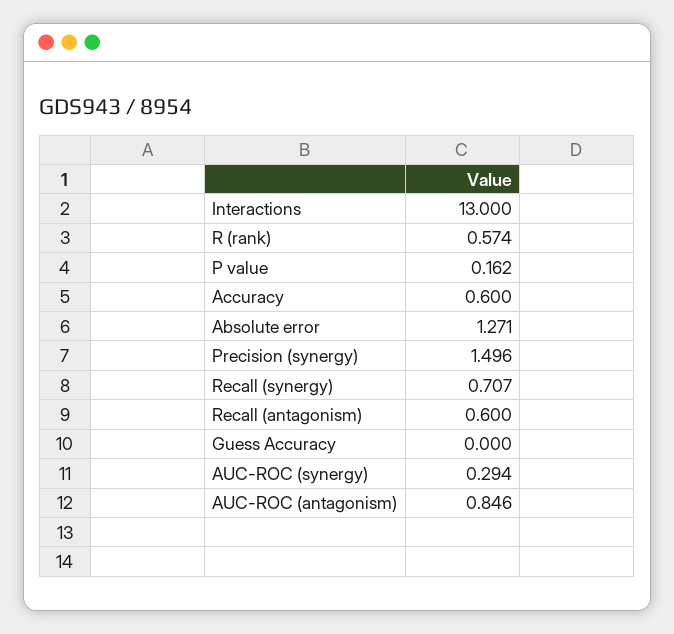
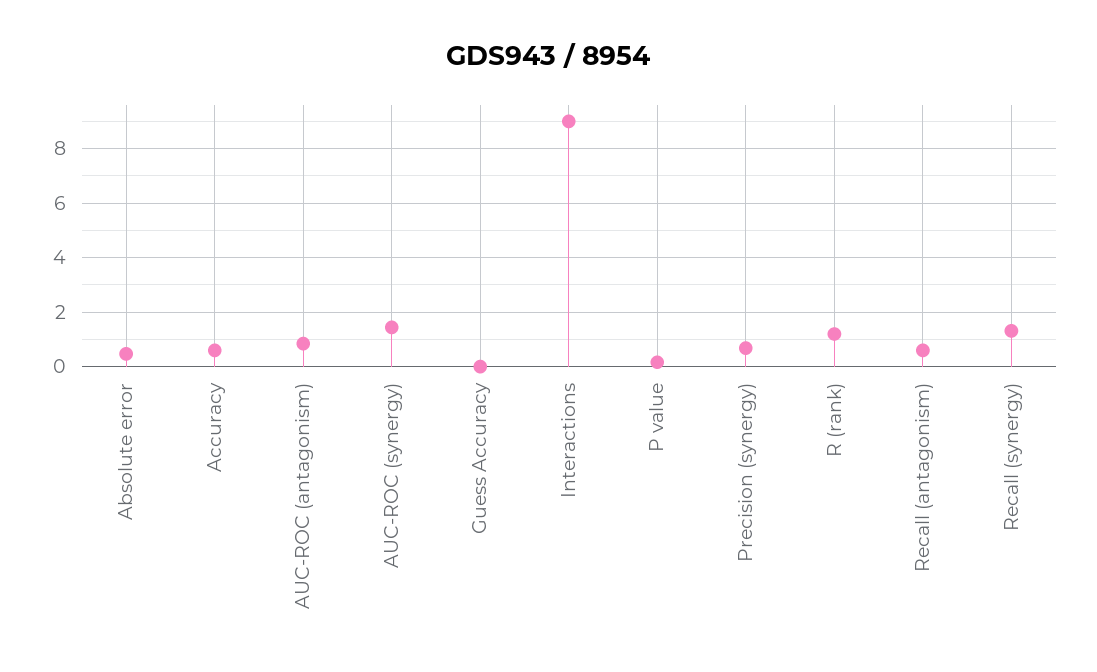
  {
-   "Interactions": 13,
+   "Interactions": 9,
-   "R (rank)": 0.574,
+   "R (rank)": 1.25,
    "P value": 0.162,
    "Accuracy": 0.6,
-   "Absolute error": 1.271,
+   "Absolute error": 0.5,
-   "Precision (synergy)": 1.496,
+   "Precision (synergy)": 0.75,
-   "Recall (synergy)": 0.707,
+   "Recall (synergy)": 1.25,
    "Recall (antagonism)": 0.6,
    "Guess Accuracy": 0,
-   "AUC-ROC (synergy)": 0.294,
+   "AUC-ROC (synergy)": 1.5,
    "AUC-ROC (antagonism)": 0.846
  }

